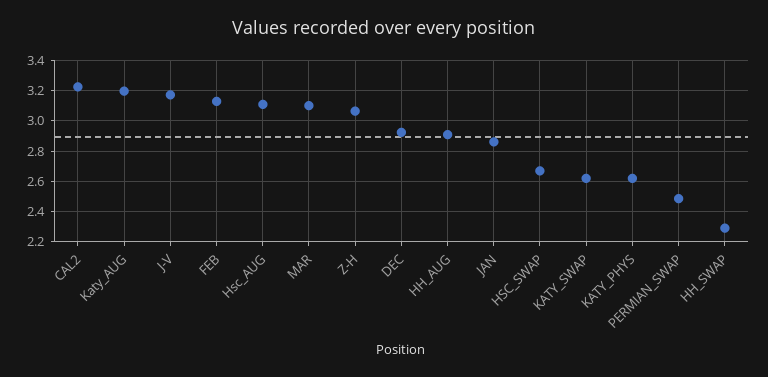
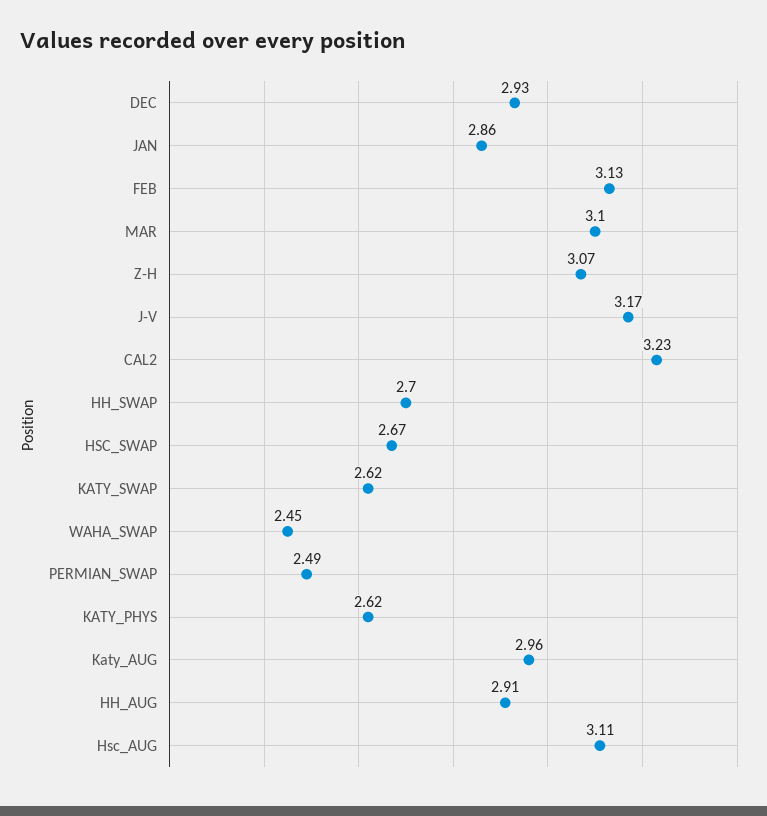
  {
    "CAL2": 3.23,
-   "Katy_AUG": 3.2,
+   "Katy_AUG": 2.96,
    "J-V": 3.17,
    "FEB": 3.13,
    "Hsc_AUG": 3.11,
    "MAR": 3.1,
    "Z-H": 3.07,
    "DEC": 2.93,
    "HH_AUG": 2.91,
    "JAN": 2.86,
    "HSC_SWAP": 2.67,
    "KATY_SWAP": 2.62,
    "KATY_PHYS": 2.62,
    "PERMIAN_SWAP": 2.49,
-   "HH_SWAP": 2.3
+   "HH_SWAP": 2.7,
+   "WAHA_SWAP": 2.45
  }

